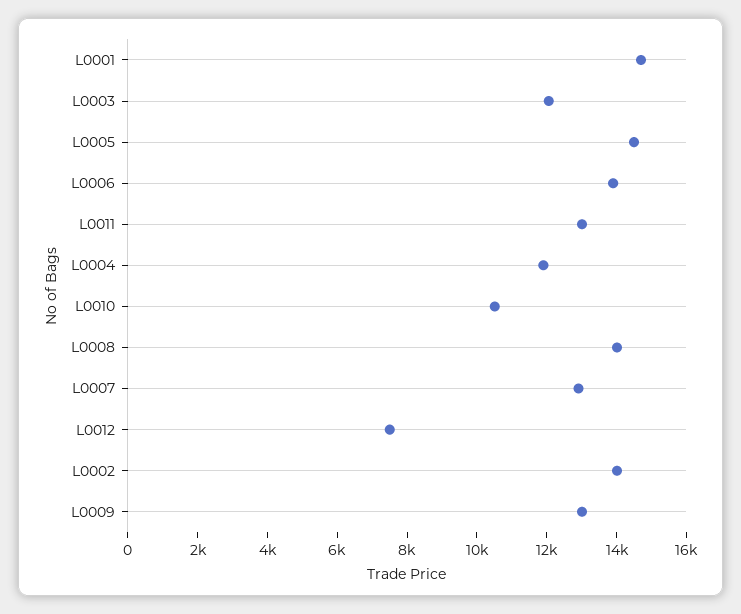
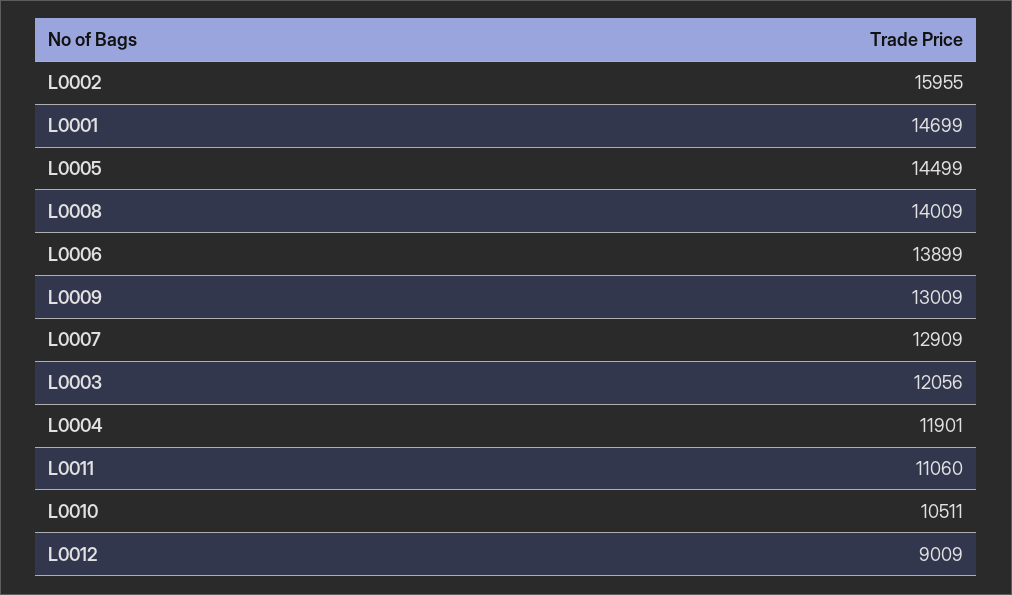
  {
    "L0001": 14699,
    "L0003": 12056,
    "L0005": 14499,
    "L0006": 13899,
-   "L0011": 13000,
+   "L0011": 11060,
    "L0004": 11901,
    "L0010": 10511,
    "L0008": 14009,
    "L0007": 12909,
-   "L0012": 7500,
+   "L0012": 9009,
-   "L0002": 14000,
+   "L0002": 15955,
    "L0009": 13009
  }

